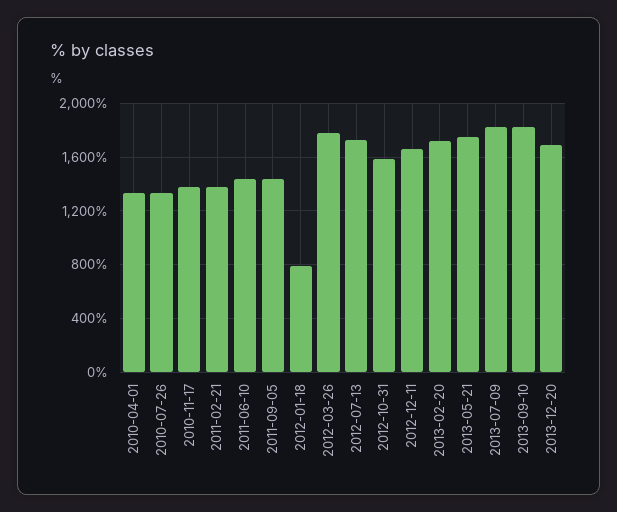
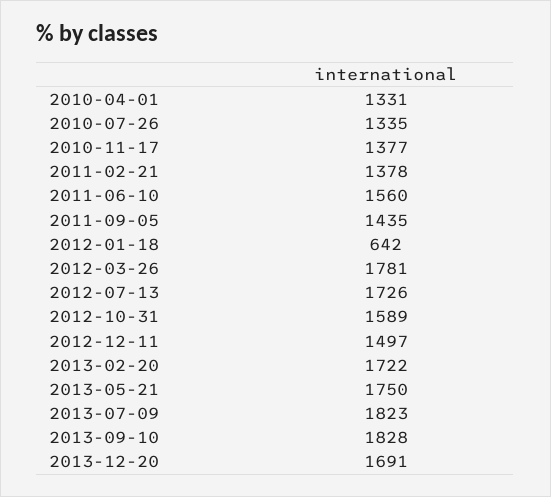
  {
    "2010-04-01": 1331,
    "2010-07-26": 1335,
    "2010-11-17": 1377,
    "2011-02-21": 1378,
-   "2011-06-10": 1450,
+   "2011-06-10": 1560,
    "2011-09-05": 1435,
-   "2012-01-18": 800,
+   "2012-01-18": 642,
    "2012-03-26": 1781,
    "2012-07-13": 1726,
    "2012-10-31": 1589,
-   "2012-12-11": 1650,
+   "2012-12-11": 1497,
    "2013-02-20": 1722,
    "2013-05-21": 1750,
    "2013-07-09": 1823,
    "2013-09-10": 1828,
    "2013-12-20": 1691
  }

